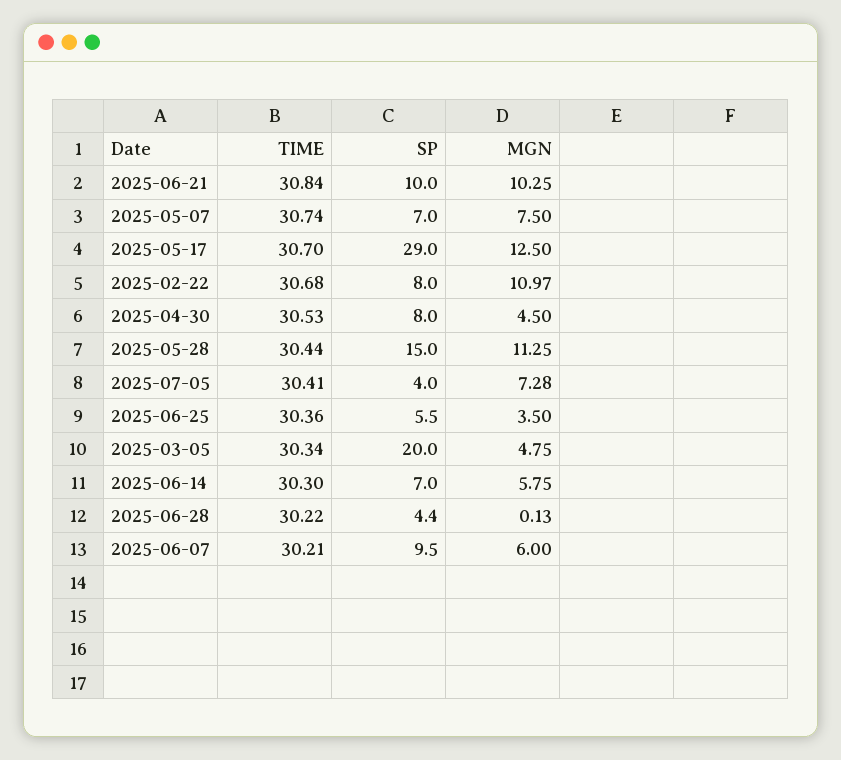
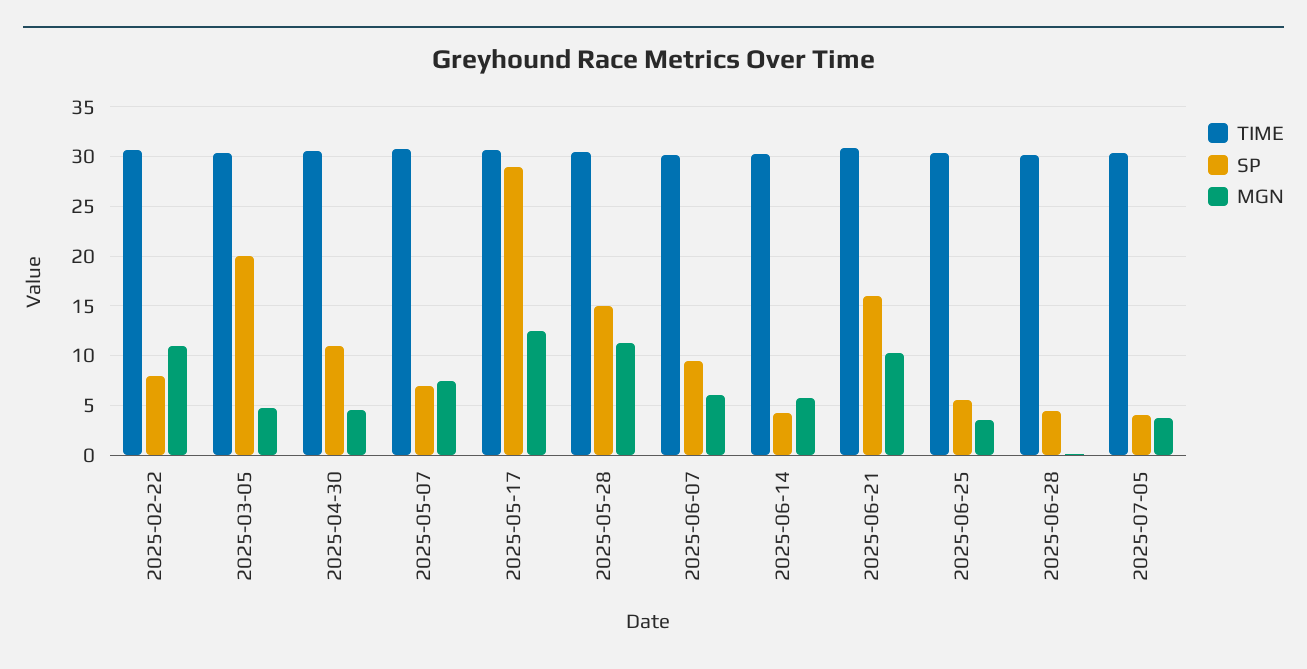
  {
    "TIME": {
      "2025-06-21": 30.84,
      "2025-05-07": 30.74,
      "2025-05-17": 30.7,
      "2025-02-22": 30.68,
      "2025-04-30": 30.53,
      "2025-05-28": 30.44,
      "2025-07-05": 30.41,
      "2025-06-25": 30.36,
      "2025-03-05": 30.34,
      "2025-06-14": 30.3,
      "2025-06-28": 30.22,
      "2025-06-07": 30.21
    },
    "SP": {
-     "2025-06-21": 10,
+     "2025-06-21": 16,
      "2025-05-07": 7,
      "2025-05-17": 29,
      "2025-02-22": 8,
-     "2025-04-30": 8,
+     "2025-04-30": 11,
      "2025-05-28": 15,
      "2025-07-05": 4,
      "2025-06-25": 5.5,
      "2025-03-05": 20,
-     "2025-06-14": 7,
+     "2025-06-14": 4,
      "2025-06-28": 4.4,
      "2025-06-07": 9.5
    },
    "MGN": {
      "2025-06-21": 10.25,
      "2025-05-07": 7.5,
      "2025-05-17": 12.5,
      "2025-02-22": 10.97,
      "2025-04-30": 4.5,
      "2025-05-28": 11.25,
-     "2025-07-05": 7.28,
+     "2025-07-05": 4,
      "2025-06-25": 3.5,
      "2025-03-05": 4.75,
      "2025-06-14": 5.75,
      "2025-06-28": 0.13,
      "2025-06-07": 6
    }
  }

